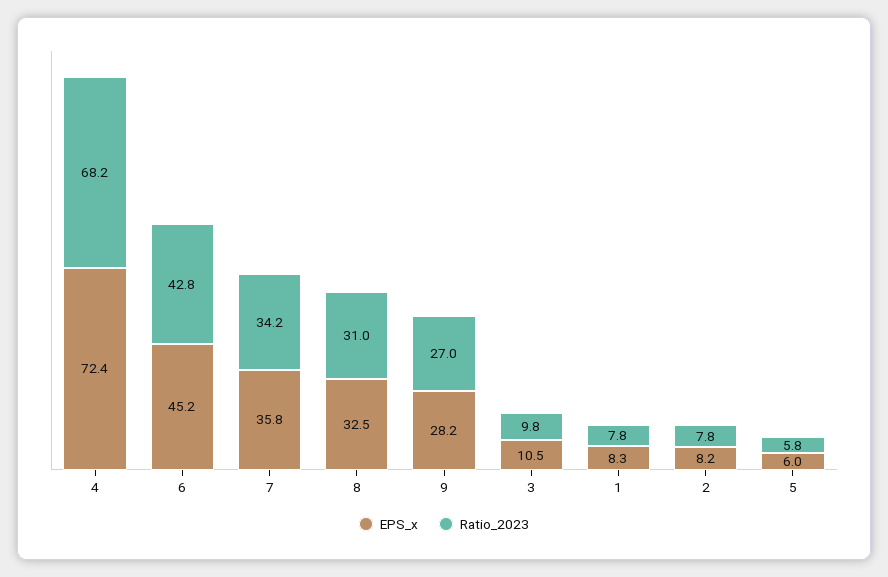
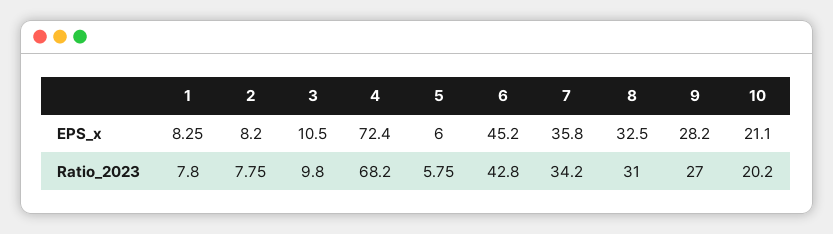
  {
    "EPS_x": {
      "4": 72.4,
      "6": 45.2,
      "7": 35.8,
      "8": 32.5,
      "9": 28.2,
      "3": 10.5,
      "1": 8.25,
      "2": 8.2,
-     "5": 6
+     "5": 6,
+     "10": 21.1
    },
    "Ratio_2023": {
      "4": 68.2,
      "6": 42.8,
      "7": 34.2,
      "8": 31,
      "9": 27,
      "3": 9.8,
      "1": 7.8,
      "2": 7.75,
-     "5": 5.75
+     "5": 5.75,
+     "10": 20.2
    }
  }

